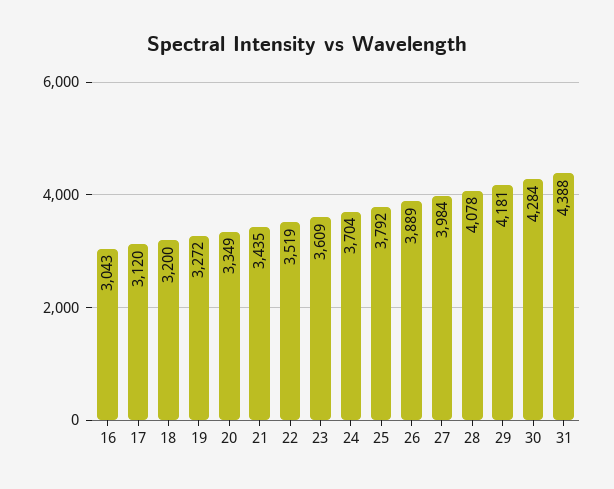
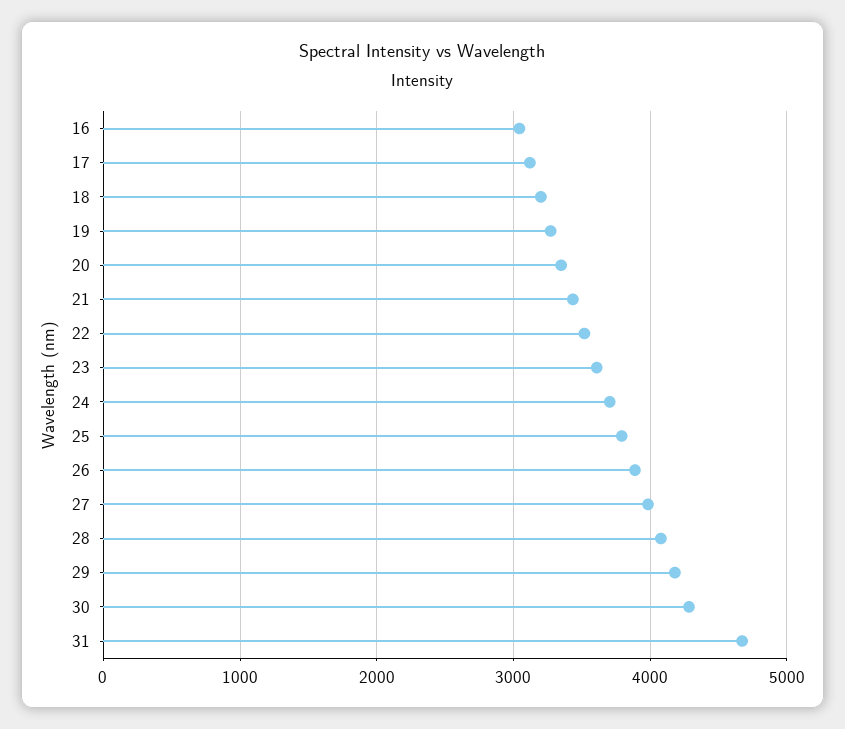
  {
    "16": 3043,
    "17": 3120,
    "18": 3200,
    "19": 3272,
    "20": 3349,
    "21": 3435,
    "22": 3519,
    "23": 3609,
    "24": 3704,
    "25": 3792,
    "26": 3889,
    "27": 3984,
    "28": 4078,
    "29": 4181,
    "30": 4284,
-   "31": 4388
+   "31": 4700
  }

